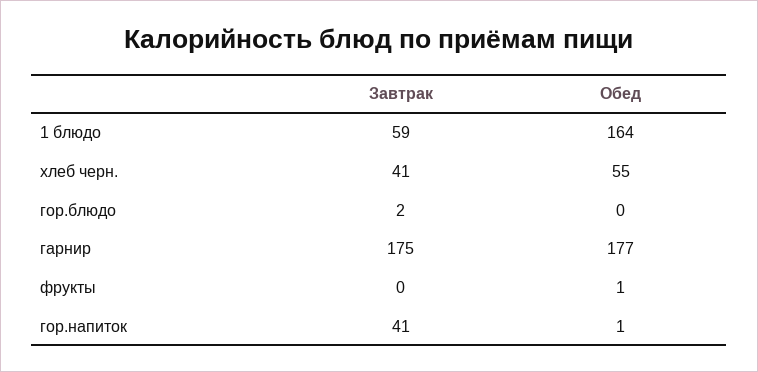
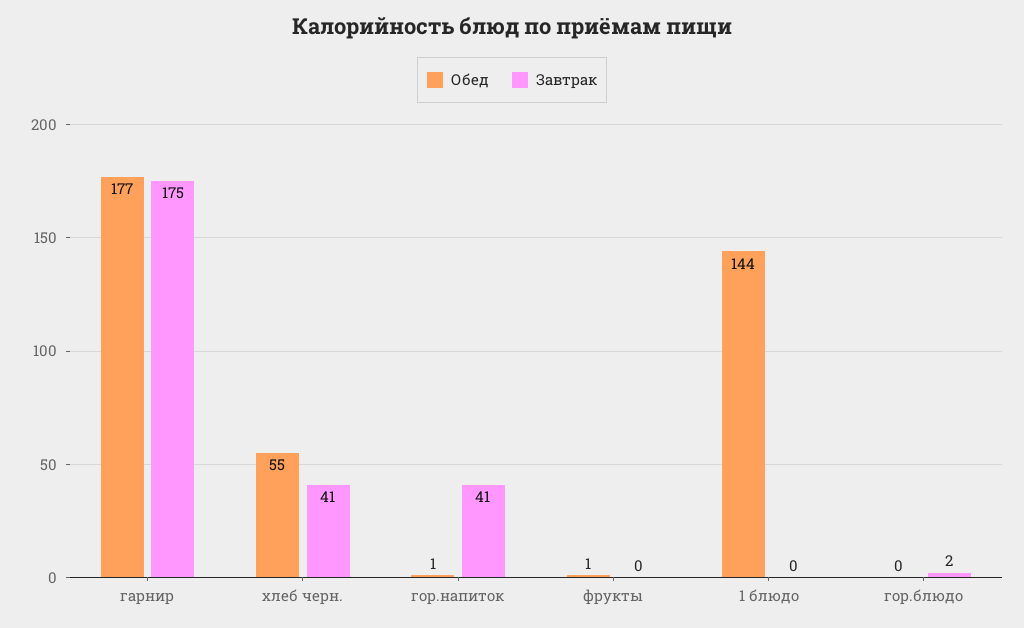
  {
    "Завтрак": {
-     "1 блюдо": 59,
+     "1 блюдо": 0,
      "хлеб черн.": 41,
      "гор.блюдо": 2,
      "гарнир": 175,
      "фрукты": 0,
      "гор.напиток": 41
    },
    "Обед": {
-     "1 блюдо": 164,
+     "1 блюдо": 144,
      "хлеб черн.": 55,
      "гор.блюдо": 0,
      "гарнир": 177,
      "фрукты": 1,
      "гор.напиток": 1
    }
  }

